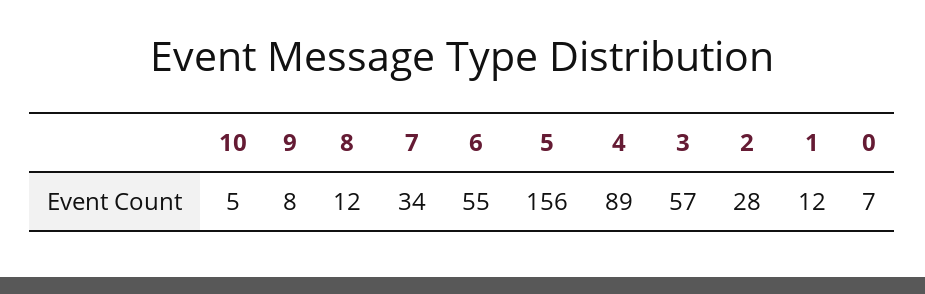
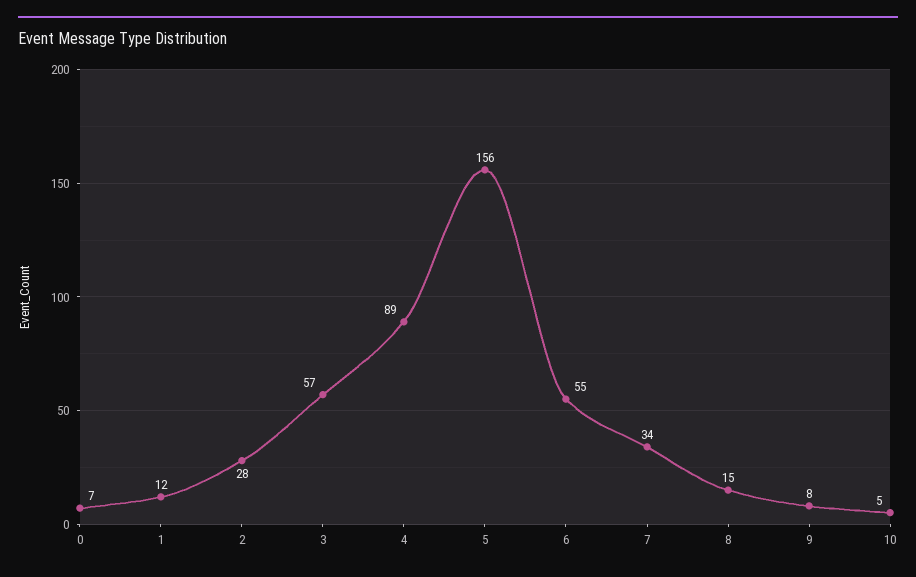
  {
    "10": 5,
    "9": 8,
-   "8": 12,
+   "8": 15,
    "7": 34,
    "6": 55,
    "5": 156,
    "4": 89,
    "3": 57,
    "2": 28,
    "1": 12,
    "0": 7
  }

